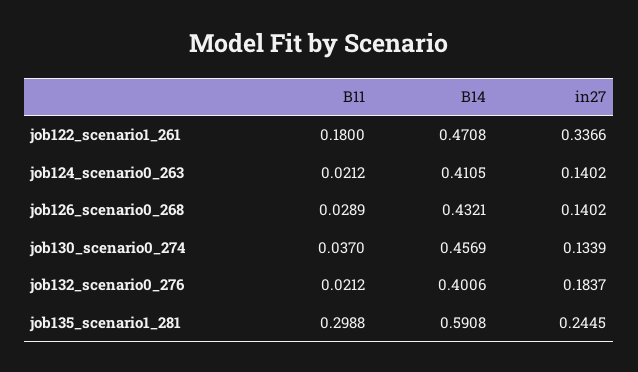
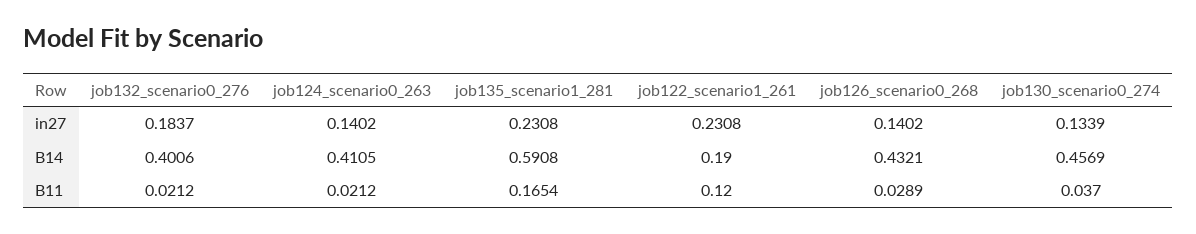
  {
    "B11": {
-     "job122_scenario1_261": 0.18,
+     "job122_scenario1_261": 0.12,
      "job124_scenario0_263": 0.0212,
      "job126_scenario0_268": 0.0289,
      "job130_scenario0_274": 0.037,
      "job132_scenario0_276": 0.0212,
-     "job135_scenario1_281": 0.2988
+     "job135_scenario1_281": 0.1654
    },
    "B14": {
-     "job122_scenario1_261": 0.4708,
+     "job122_scenario1_261": 0.19,
      "job124_scenario0_263": 0.4105,
      "job126_scenario0_268": 0.4321,
      "job130_scenario0_274": 0.4569,
      "job132_scenario0_276": 0.4006,
      "job135_scenario1_281": 0.5908
    },
    "in27": {
-     "job122_scenario1_261": 0.3366,
+     "job122_scenario1_261": 0.2308,
      "job124_scenario0_263": 0.1402,
      "job126_scenario0_268": 0.1402,
      "job130_scenario0_274": 0.1339,
      "job132_scenario0_276": 0.1837,
-     "job135_scenario1_281": 0.2445
+     "job135_scenario1_281": 0.2308
    }
  }

